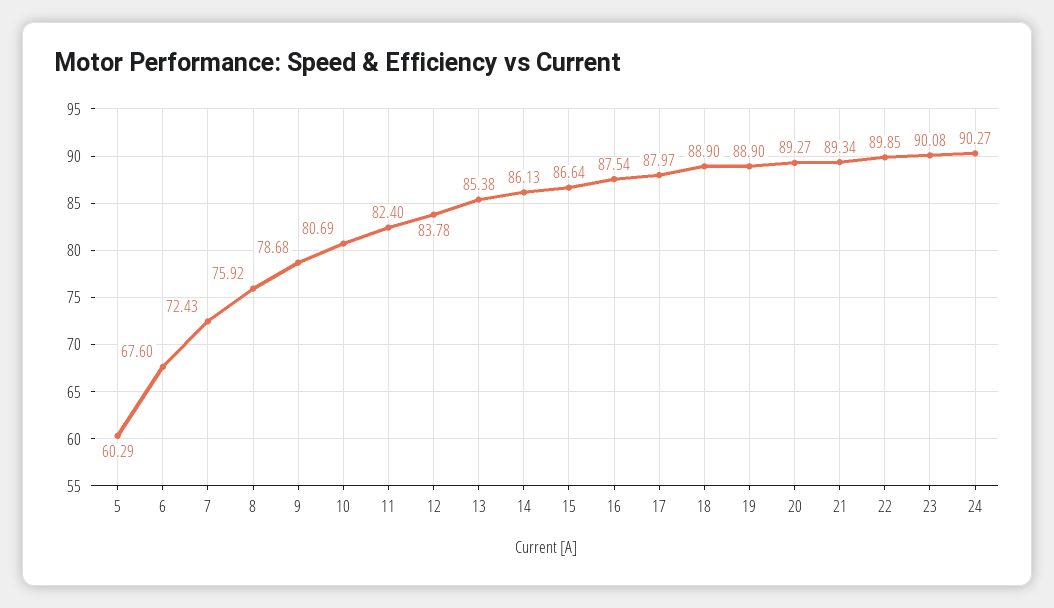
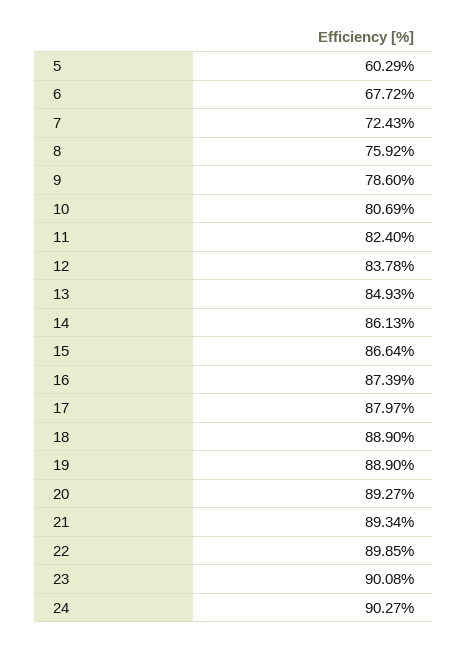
  {
    "5": 60.29,
-   "6": 67.6,
+   "6": 67.72,
    "7": 72.43,
    "8": 75.92,
-   "9": 78.68,
+   "9": 78.6,
    "10": 80.69,
    "11": 82.4,
    "12": 83.78,
-   "13": 85.38,
+   "13": 84.93,
    "14": 86.13,
    "15": 86.64,
-   "16": 87.54,
+   "16": 87.39,
    "17": 87.97,
    "18": 88.9,
    "19": 88.9,
    "20": 89.27,
    "21": 89.34,
    "22": 89.85,
    "23": 90.08,
    "24": 90.27
  }

